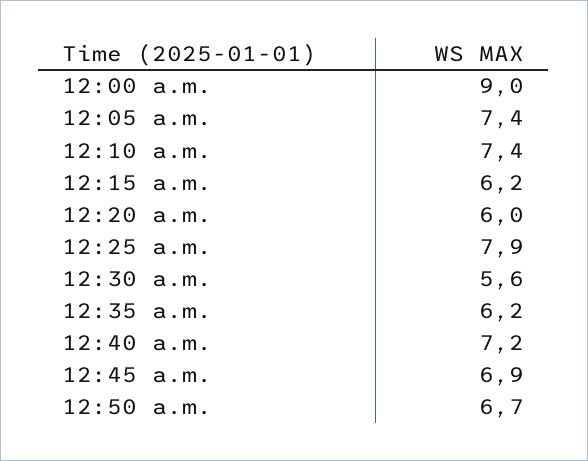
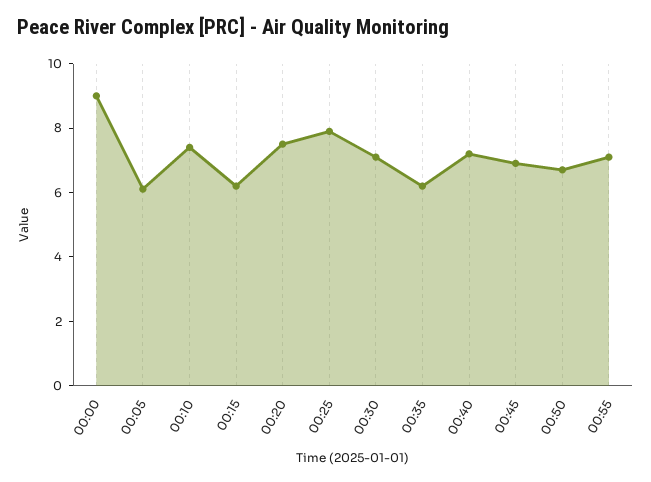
  {
    "12:00 a.m.": 9,
-   "12:05 a.m.": 7.4,
+   "12:05 a.m.": 6,
    "12:10 a.m.": 7.4,
    "12:15 a.m.": 6.2,
-   "12:20 a.m.": 6,
+   "12:20 a.m.": 7.5,
    "12:25 a.m.": 7.9,
-   "12:30 a.m.": 5.6,
+   "12:30 a.m.": 7,
    "12:35 a.m.": 6.2,
    "12:40 a.m.": 7.2,
    "12:45 a.m.": 6.9,
-   "12:50 a.m.": 6.7
+   "12:50 a.m.": 6.7,
+   "00:55": 7
  }

